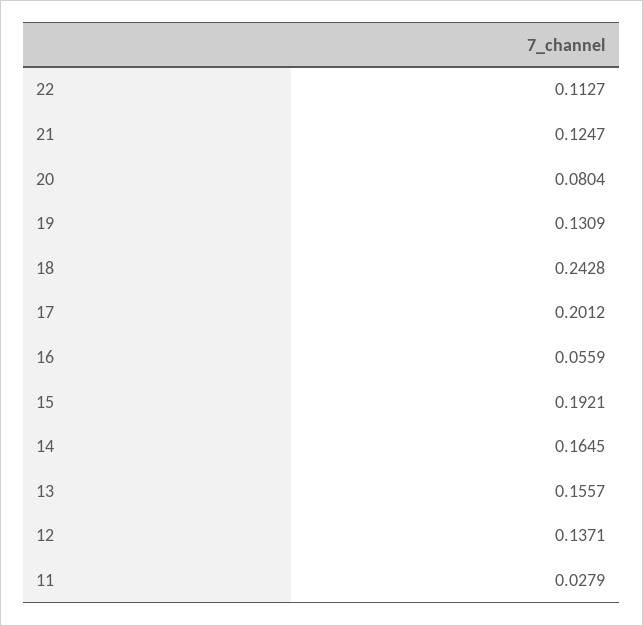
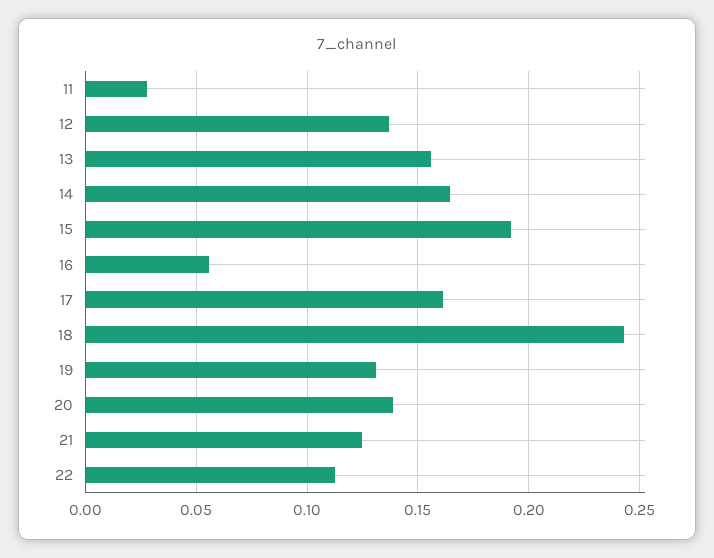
  {
    "22": 0.1127,
    "21": 0.1247,
-   "20": 0.0804,
+   "20": 0.14,
    "19": 0.1309,
    "18": 0.2428,
-   "17": 0.2012,
+   "17": 0.16,
    "16": 0.0559,
    "15": 0.1921,
    "14": 0.1645,
    "13": 0.1557,
    "12": 0.1371,
    "11": 0.0279
  }

